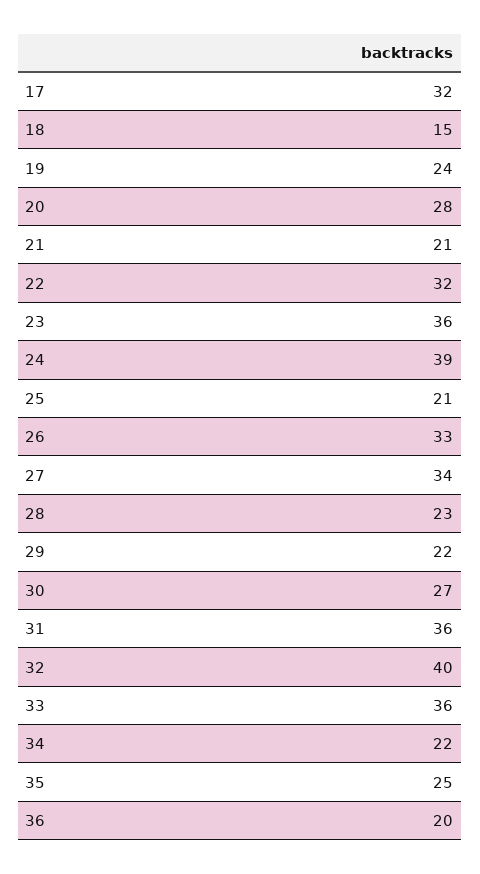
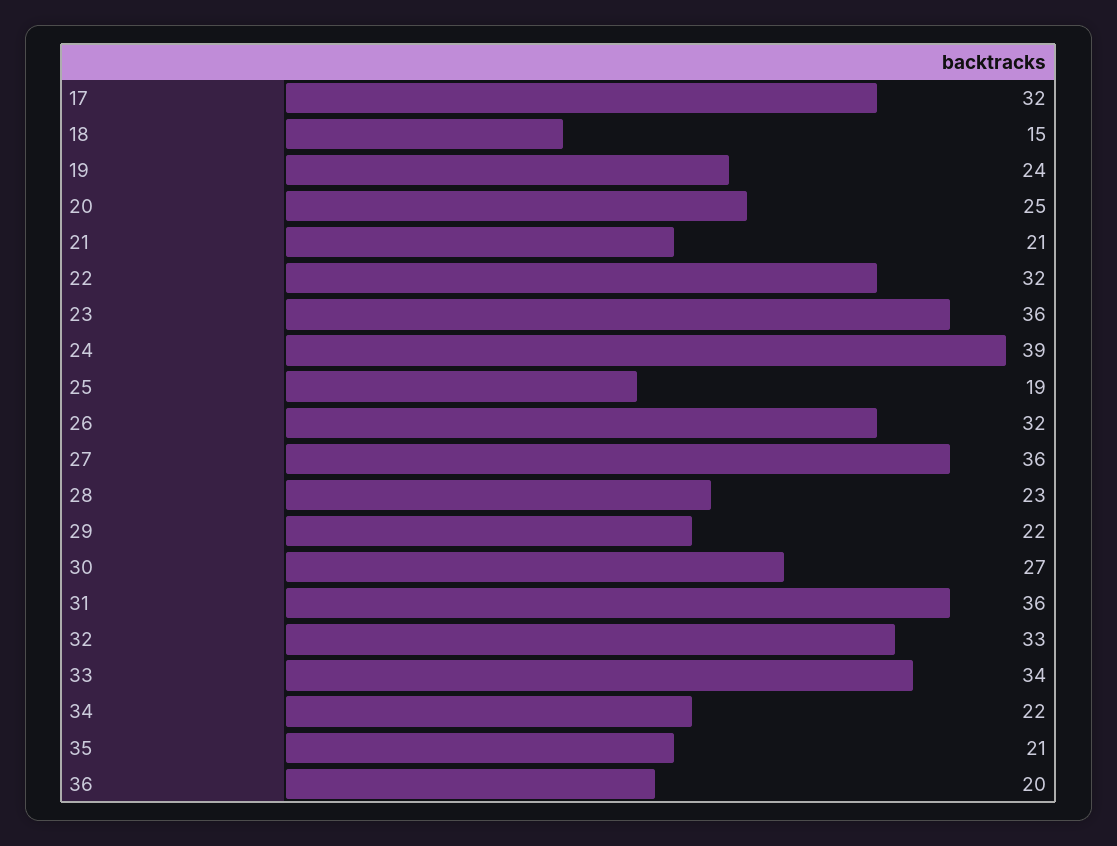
  {
    "17": 32,
    "18": 15,
    "19": 24,
-   "20": 28,
+   "20": 25,
    "21": 21,
    "22": 32,
    "23": 36,
    "24": 39,
-   "25": 21,
+   "25": 19,
-   "26": 33,
+   "26": 32,
-   "27": 34,
+   "27": 36,
    "28": 23,
    "29": 22,
    "30": 27,
    "31": 36,
-   "32": 40,
+   "32": 33,
-   "33": 36,
+   "33": 34,
    "34": 22,
-   "35": 25,
+   "35": 21,
    "36": 20
  }

